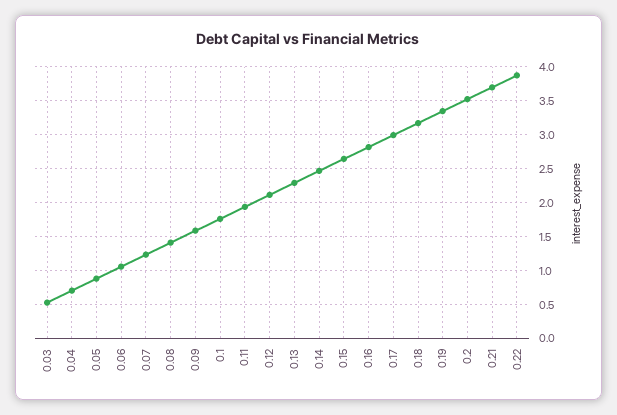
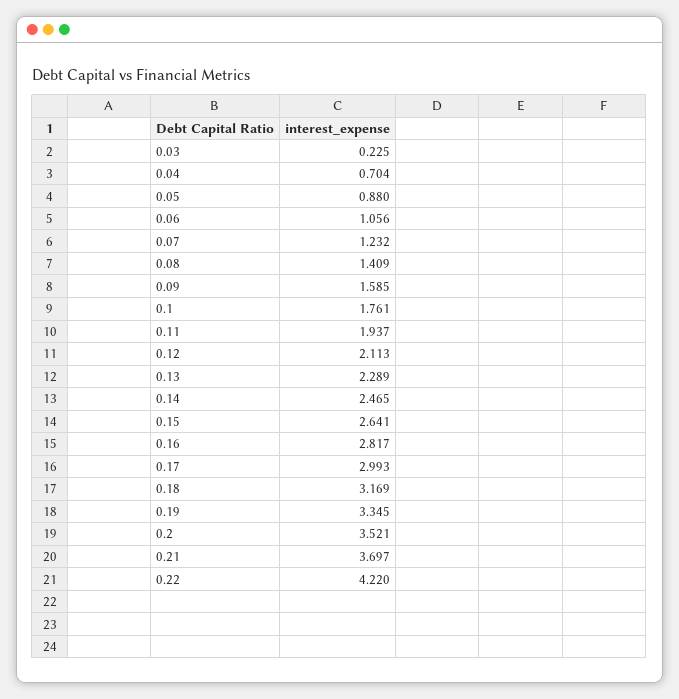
  {
-   "0.03": 0.5,
+   "0.03": 0.225,
    "0.04": 0.704,
    "0.05": 0.88,
    "0.06": 1.056,
    "0.07": 1.232,
    "0.08": 1.409,
    "0.09": 1.585,
    "0.1": 1.761,
    "0.11": 1.937,
    "0.12": 2.113,
    "0.13": 2.289,
    "0.14": 2.465,
    "0.15": 2.641,
    "0.16": 2.817,
    "0.17": 2.993,
    "0.18": 3.169,
    "0.19": 3.345,
    "0.2": 3.521,
    "0.21": 3.697,
-   "0.22": 3.9
+   "0.22": 4.22
  }

